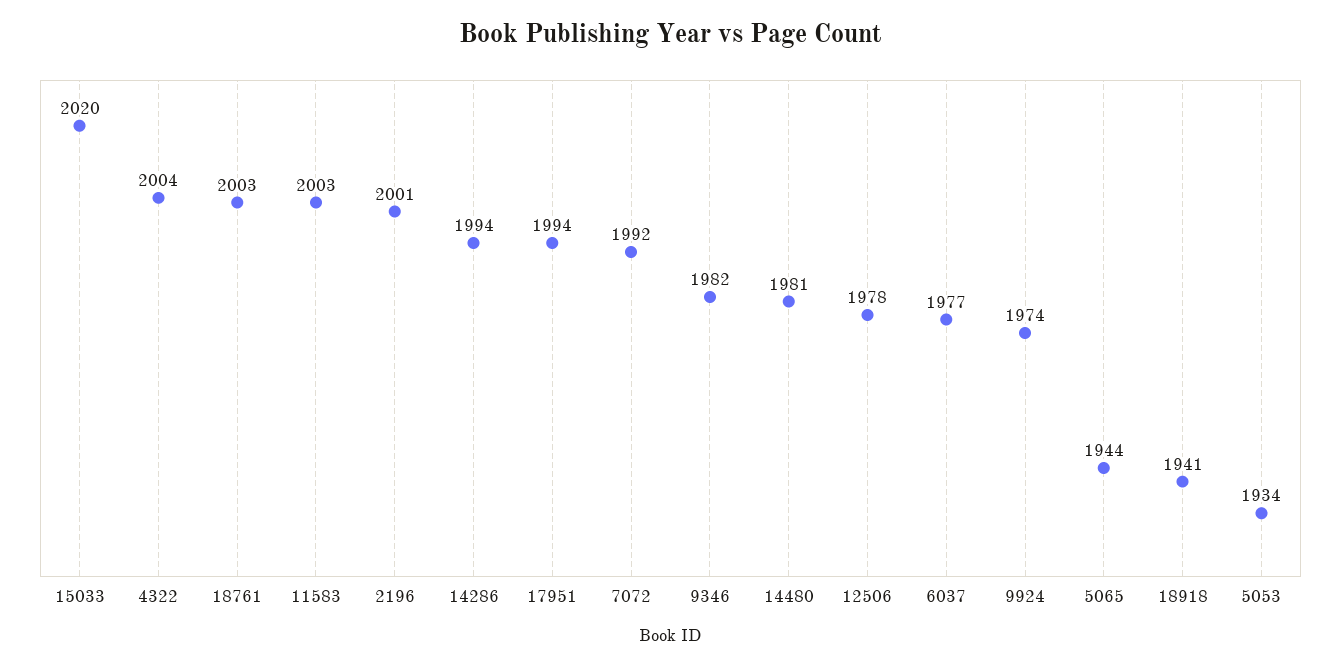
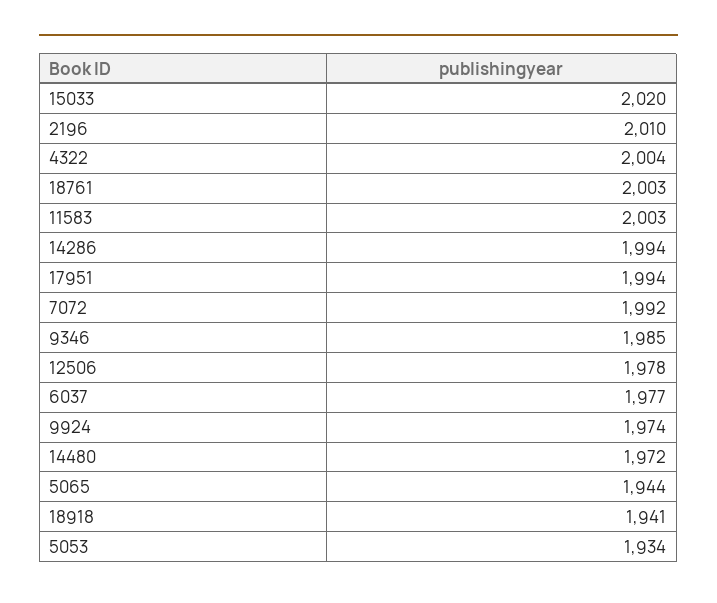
  {
    "15033": 2020,
    "4322": 2004,
    "18761": 2003,
    "11583": 2003,
-   "2196": 2001,
+   "2196": 2010,
    "14286": 1994,
    "17951": 1994,
    "7072": 1992,
-   "9346": 1982,
+   "9346": 1985,
-   "14480": 1981,
+   "14480": 1972,
    "12506": 1978,
    "6037": 1977,
    "9924": 1974,
    "5065": 1944,
    "18918": 1941,
    "5053": 1934
  }

